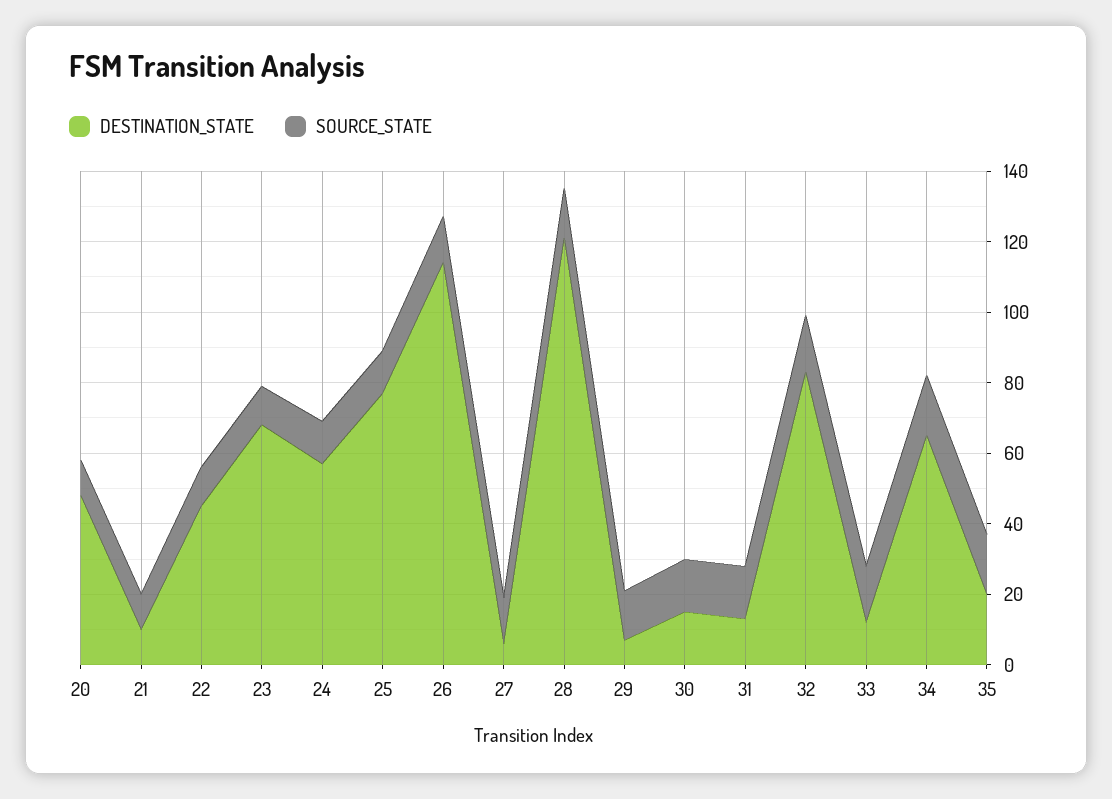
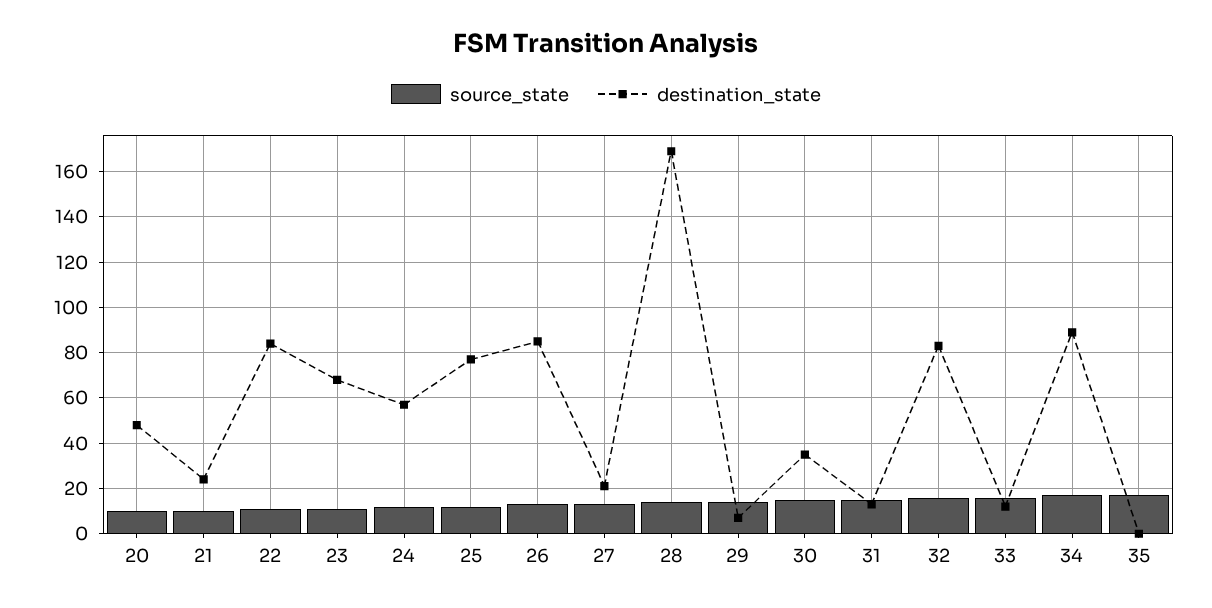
  {
    "DESTINATION_STATE": {
      "20": 50,
-     "21": 10,
+     "21": 25,
-     "22": 45,
+     "22": 85,
      "23": 70,
      "24": 55,
      "25": 75,
-     "26": 115,
+     "26": 85,
-     "27": 5,
+     "27": 20,
-     "28": 120,
+     "28": 170,
      "29": 5,
-     "30": 15,
+     "30": 35,
      "31": 15,
      "32": 85,
      "33": 10,
-     "34": 65,
+     "34": 90,
-     "35": 20
+     "35": 0
    },
    "SOURCE_STATE": {
      "20": 10,
      "21": 10,
      "22": 10,
      "23": 10,
      "24": 10,
      "25": 10,
      "26": 15,
      "27": 15,
      "28": 15,
      "29": 15,
      "30": 15,
      "31": 15,
      "32": 15,
      "33": 15,
      "34": 15,
      "35": 15
    }
  }

